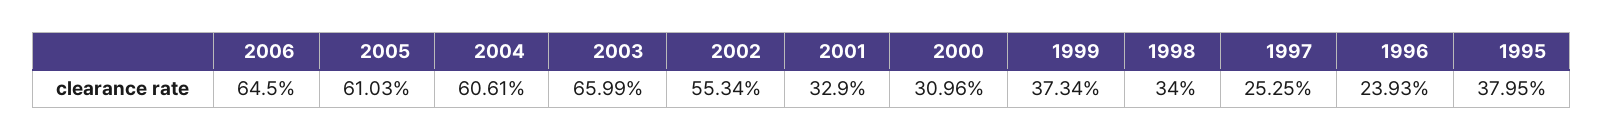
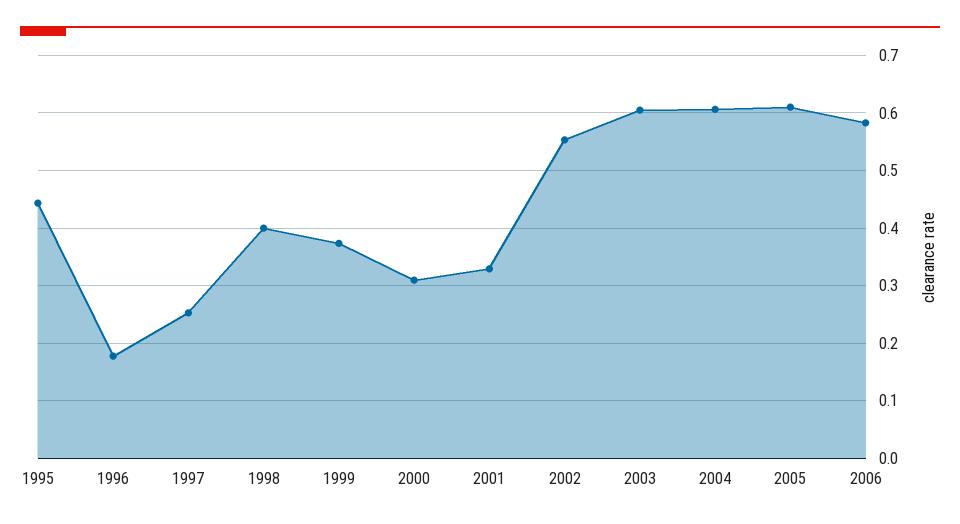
  {
-   "2006": 0.645,
+   "2006": 0.58,
    "2005": 0.6103,
    "2004": 0.6061,
-   "2003": 0.6599,
+   "2003": 0.6,
    "2002": 0.5534,
    "2001": 0.329,
    "2000": 0.3096,
    "1999": 0.3734,
-   "1998": 0.34,
+   "1998": 0.4,
    "1997": 0.2525,
-   "1996": 0.2393,
+   "1996": 0.18,
-   "1995": 0.3795
+   "1995": 0.44
  }

